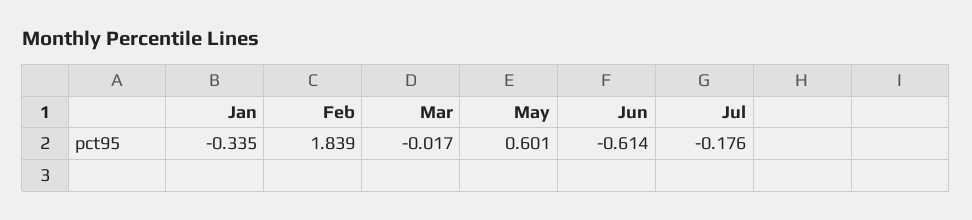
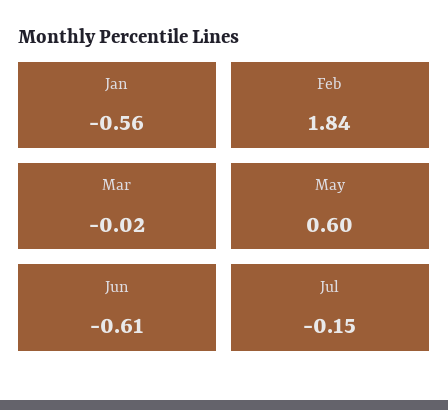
  {
-   "Jan": -0.335,
+   "Jan": -0.56,
    "Feb": 1.839,
    "Mar": -0.017,
    "May": 0.601,
    "Jun": -0.614,
-   "Jul": -0.176
+   "Jul": -0.15
  }

